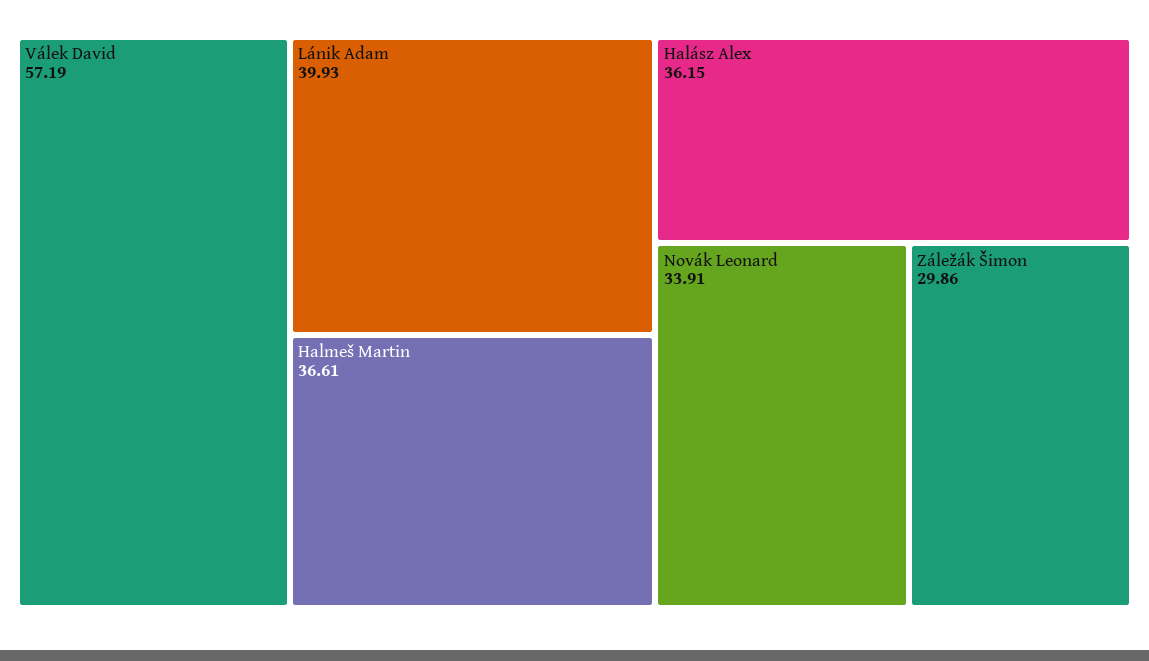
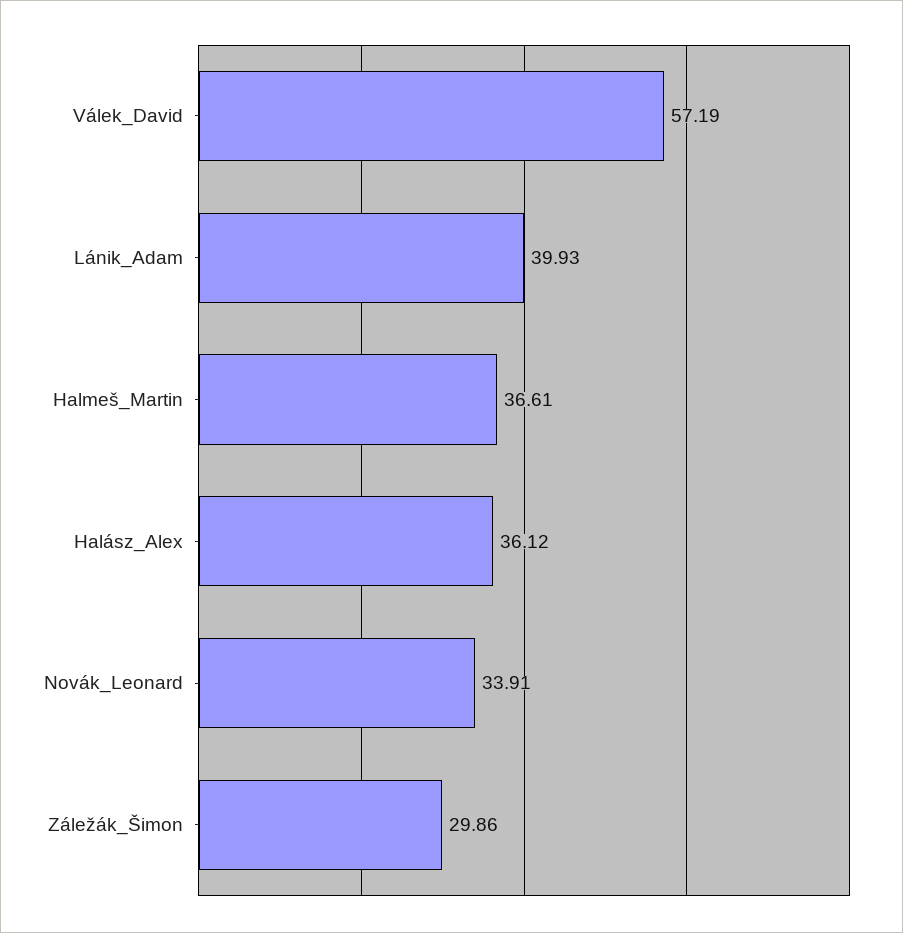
  {
    "Válek David": 57.19,
    "Lánik Adam": 39.93,
    "Halmeš Martin": 36.61,
-   "Halász Alex": 36.15,
+   "Halász Alex": 36.12,
    "Novák Leonard": 33.91,
    "Záležák Šimon": 29.86
  }

